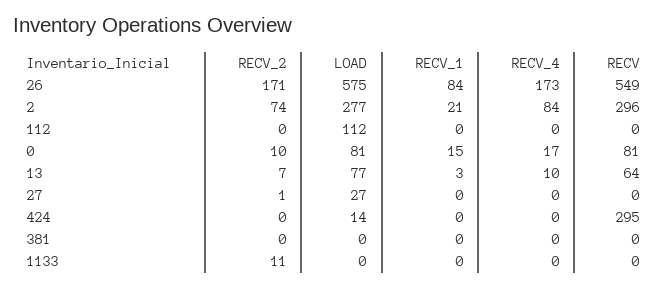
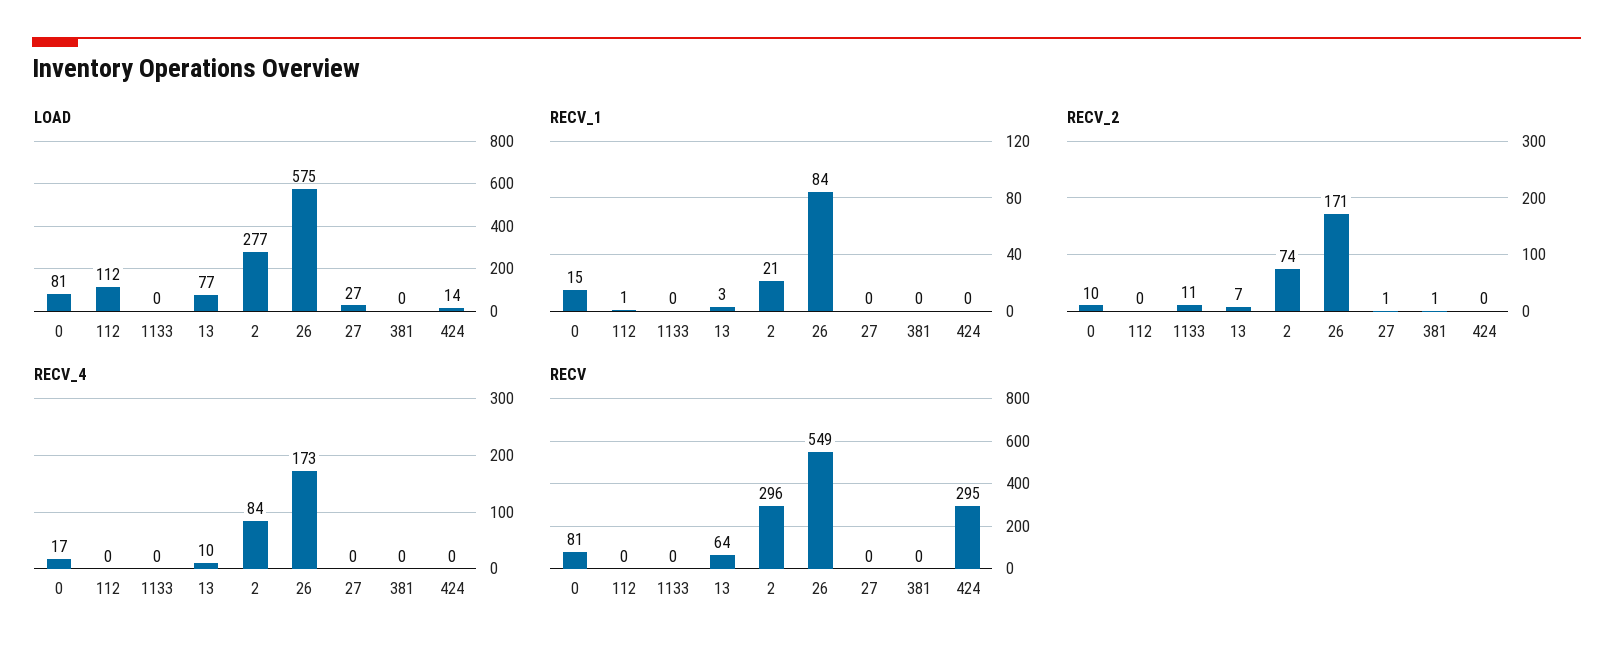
  {
    "RECV_2": {
      "26": 171,
      "2": 74,
      "112": 0,
      "0": 10,
      "13": 7,
      "27": 1,
      "424": 0,
-     "381": 0,
+     "381": 1,
      "1133": 11
    },
    "LOAD": {
      "26": 575,
      "2": 277,
      "112": 112,
      "0": 81,
      "13": 77,
      "27": 27,
      "424": 14,
      "381": 0,
      "1133": 0
    },
    "RECV_1": {
      "26": 84,
      "2": 21,
-     "112": 0,
+     "112": 1,
      "0": 15,
      "13": 3,
      "27": 0,
      "424": 0,
      "381": 0,
      "1133": 0
    },
    "RECV_4": {
      "26": 173,
      "2": 84,
      "112": 0,
      "0": 17,
      "13": 10,
      "27": 0,
      "424": 0,
      "381": 0,
      "1133": 0
    },
    "RECV": {
      "26": 549,
      "2": 296,
      "112": 0,
      "0": 81,
      "13": 64,
      "27": 0,
      "424": 295,
      "381": 0,
      "1133": 0
    }
  }

